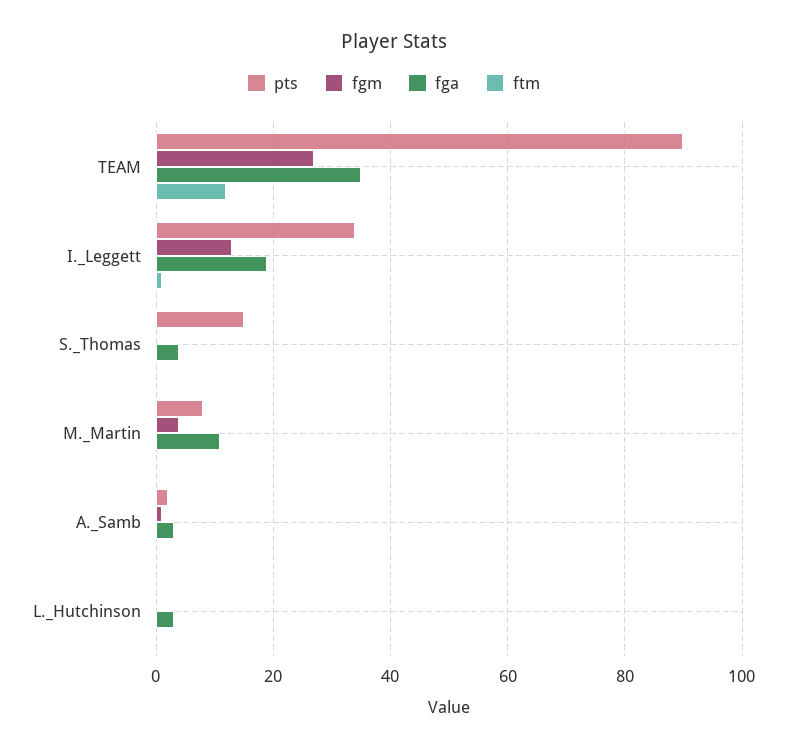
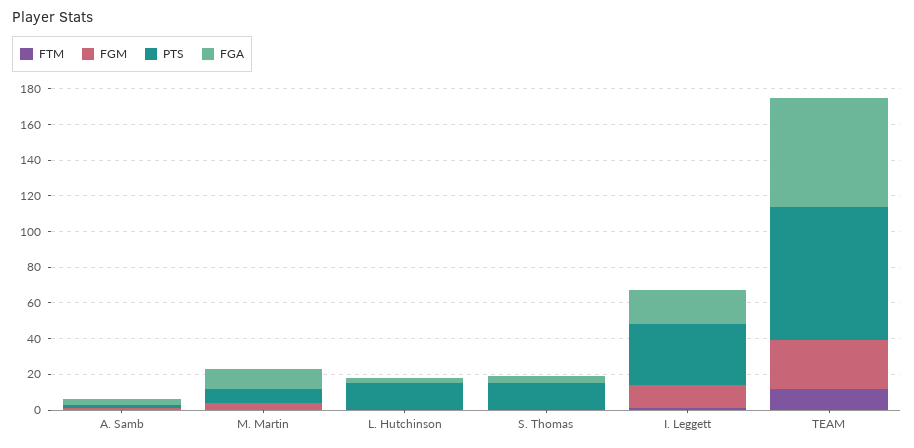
  {
    "pts": {
-     "TEAM": 90,
+     "TEAM": 75,
      "I._Leggett": 35,
      "S._Thomas": 15,
      "M._Martin": 10,
      "A._Samb": 0,
-     "L._Hutchinson": 0
+     "L._Hutchinson": 15
    },
    "fgm": {
      "TEAM": 25,
      "I._Leggett": 15,
      "S._Thomas": 0,
      "M._Martin": 5,
      "A._Samb": 0,
      "L._Hutchinson": 0
    },
    "fga": {
-     "TEAM": 35,
+     "TEAM": 60,
      "I._Leggett": 20,
      "S._Thomas": 5,
      "M._Martin": 10,
      "A._Samb": 5,
      "L._Hutchinson": 5
    },
    "ftm": {
      "TEAM": 10,
      "I._Leggett": 0,
      "S._Thomas": 0,
      "M._Martin": 0,
      "A._Samb": 0,
      "L._Hutchinson": 0
    }
  }

